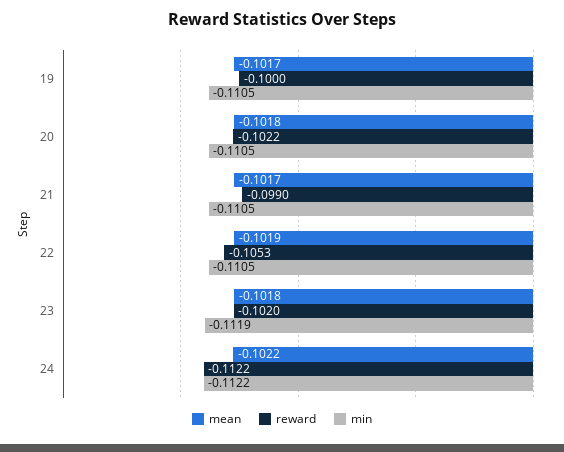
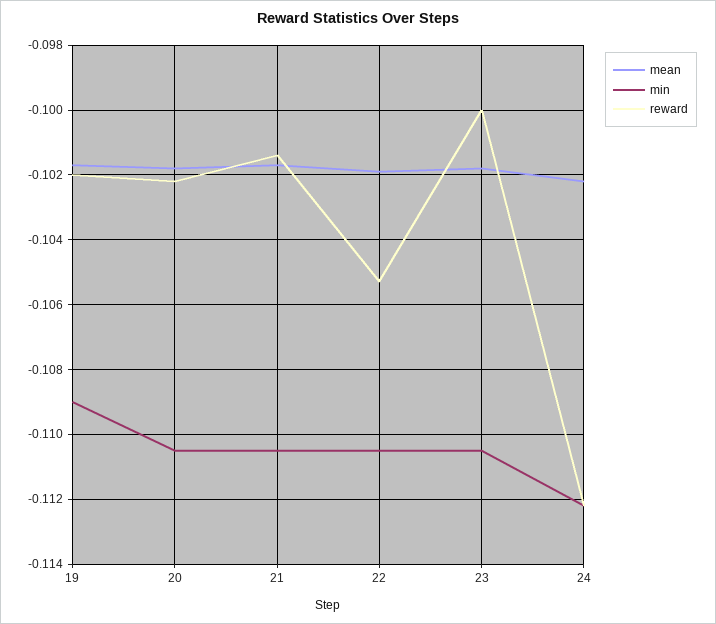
  {
    "mean": {
      "19": -0.1017,
      "20": -0.1018,
      "21": -0.1017,
      "22": -0.1019,
      "23": -0.1018,
      "24": -0.1022
    },
    "reward": {
-     "19": -0.1,
+     "19": -0.102,
      "20": -0.1022,
-     "21": -0.099,
+     "21": -0.1015,
      "22": -0.1053,
-     "23": -0.102,
+     "23": -0.1,
      "24": -0.1122
    },
    "min": {
-     "19": -0.1105,
+     "19": -0.109,
      "20": -0.1105,
      "21": -0.1105,
      "22": -0.1105,
-     "23": -0.1119,
+     "23": -0.1105,
      "24": -0.1122
    }
  }

